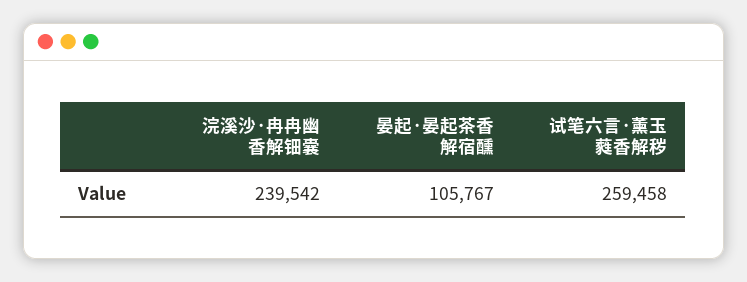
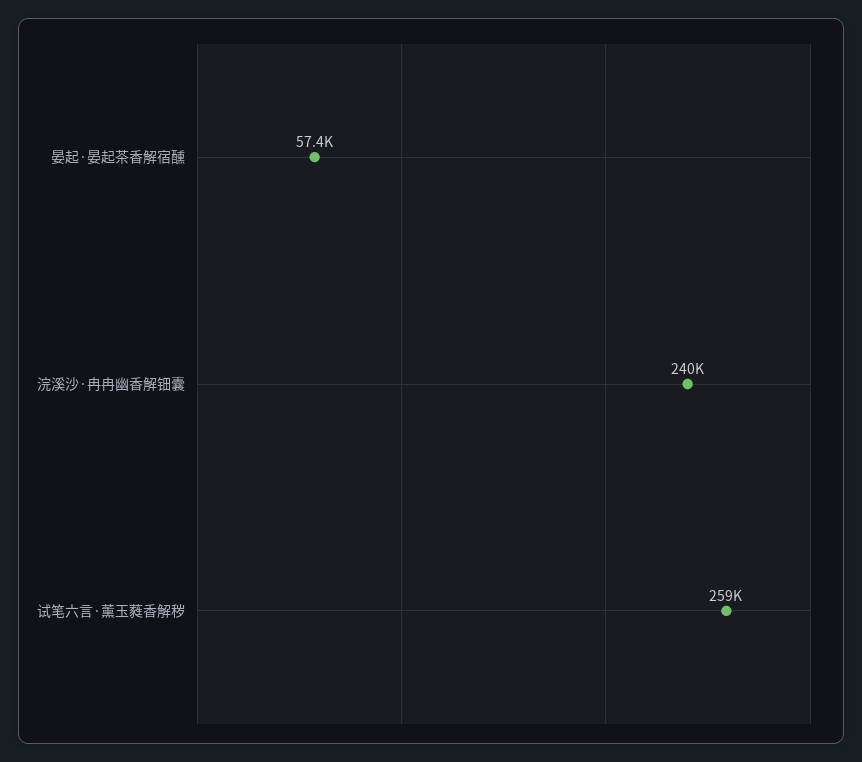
  {
    "浣溪沙·冉冉幽香解钿囊": 239542,
-   "晏起·晏起茶香解宿醺": 105767,
+   "晏起·晏起茶香解宿醺": 57400,
    "试笔六言·薰玉蕤香解秽": 259458
  }

